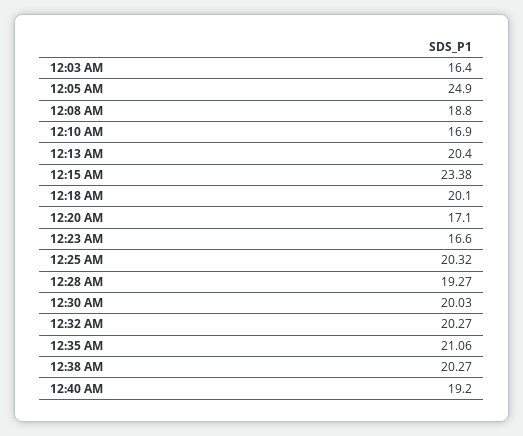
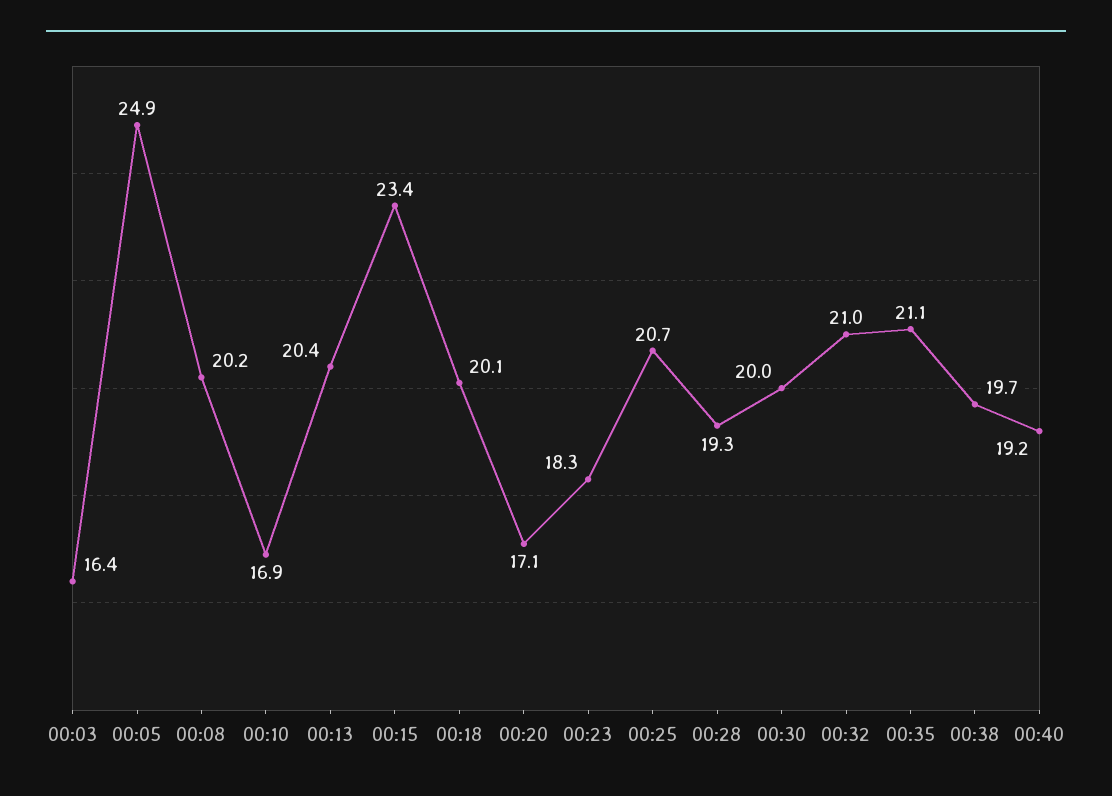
  {
    "12:03 AM": 16.4,
    "12:05 AM": 24.9,
-   "12:08 AM": 18.8,
+   "12:08 AM": 20.2,
    "12:10 AM": 16.9,
    "12:13 AM": 20.4,
    "12:15 AM": 23.38,
    "12:18 AM": 20.1,
    "12:20 AM": 17.1,
-   "12:23 AM": 16.6,
+   "12:23 AM": 18.3,
-   "12:25 AM": 20.32,
+   "12:25 AM": 20.7,
    "12:28 AM": 19.27,
    "12:30 AM": 20.03,
-   "12:32 AM": 20.27,
+   "12:32 AM": 21,
    "12:35 AM": 21.06,
-   "12:38 AM": 20.27,
+   "12:38 AM": 19.7,
    "12:40 AM": 19.2
  }

